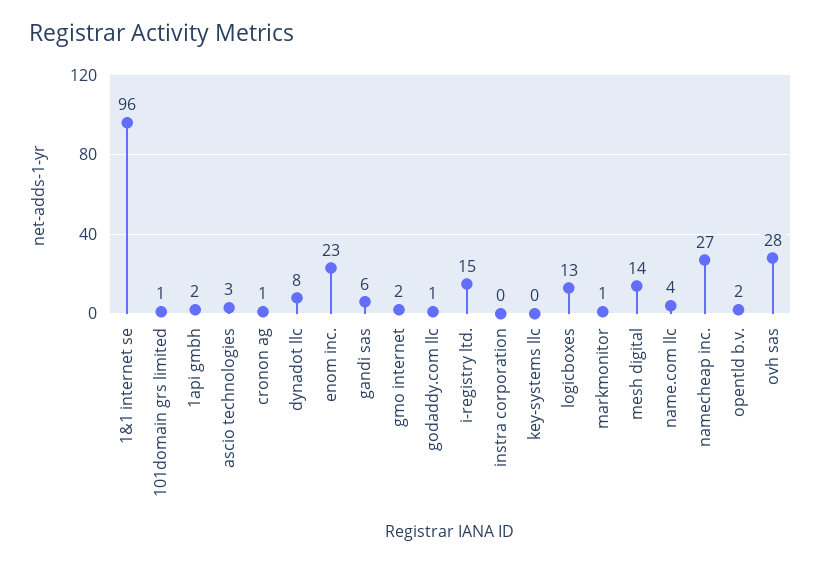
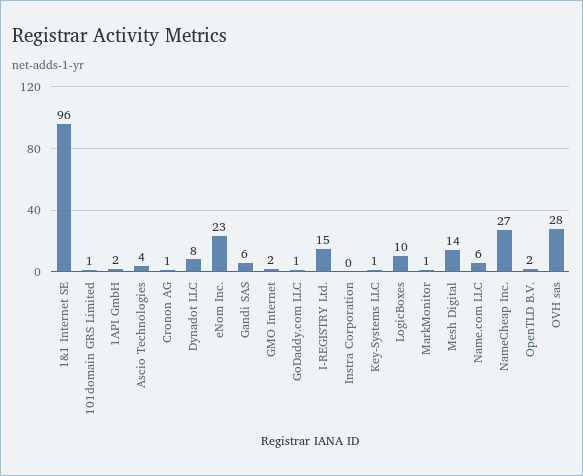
  {
    "1&1 internet se": 96,
    "101domain grs limited": 1,
    "1api gmbh": 2,
-   "ascio technologies": 3,
+   "ascio technologies": 4,
    "cronon ag": 1,
    "dynadot llc": 8,
    "enom inc.": 23,
    "gandi sas": 6,
    "gmo internet": 2,
    "godaddy.com llc": 1,
    "i-registry ltd.": 15,
    "instra corporation": 0,
-   "key-systems llc": 0,
+   "key-systems llc": 1,
-   "logicboxes": 13,
+   "logicboxes": 10,
    "markmonitor": 1,
    "mesh digital": 14,
-   "name.com llc": 4,
+   "name.com llc": 6,
    "namecheap inc.": 27,
    "opentld b.v.": 2,
    "ovh sas": 28
  }

